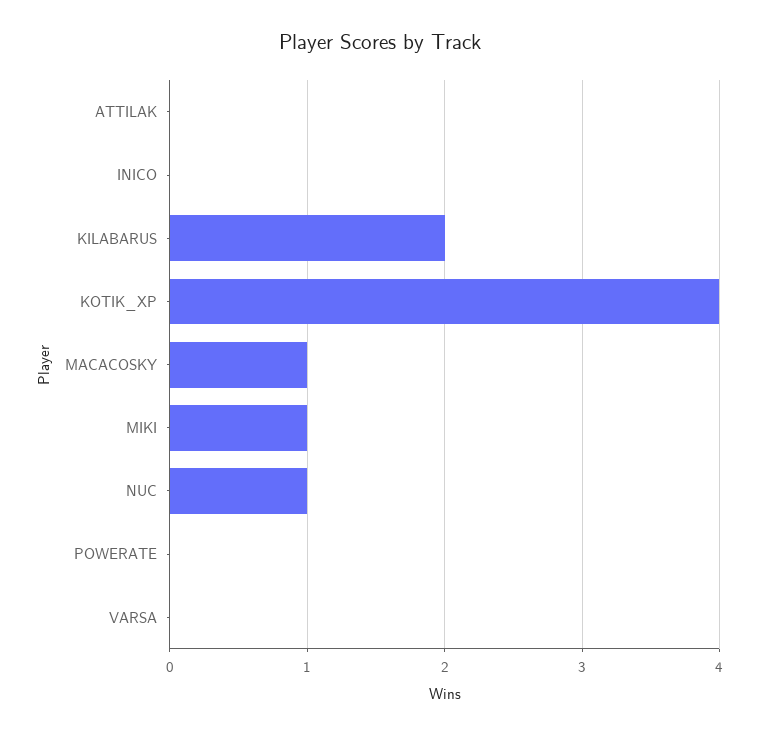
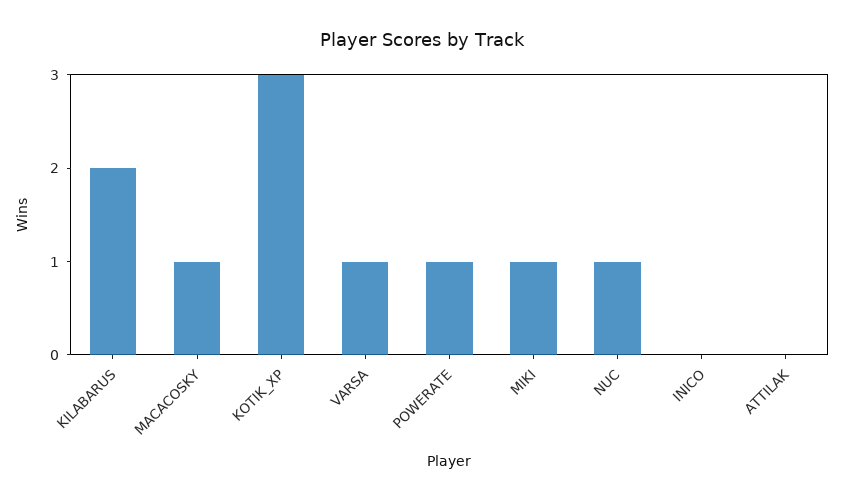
  {
    "ATTILAK": 0,
    "INICO": 0,
    "KILABARUS": 2,
-   "KOTIK_XP": 4,
+   "KOTIK_XP": 3,
    "MACACOSKY": 1,
    "MIKI": 1,
    "NUC": 1,
-   "POWERATE": 0,
+   "POWERATE": 1,
-   "VARSA": 0
+   "VARSA": 1
  }

